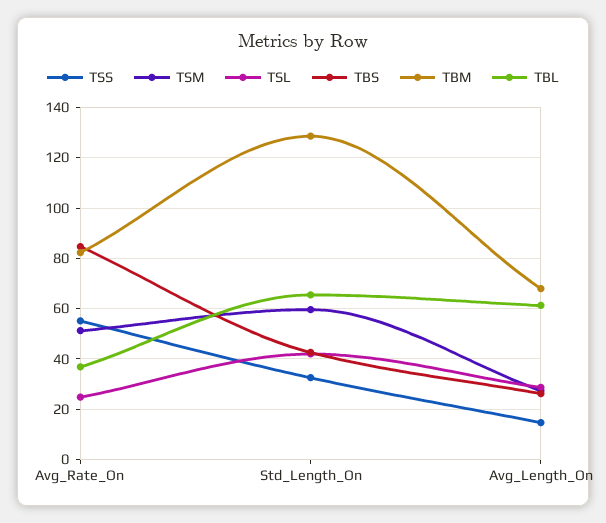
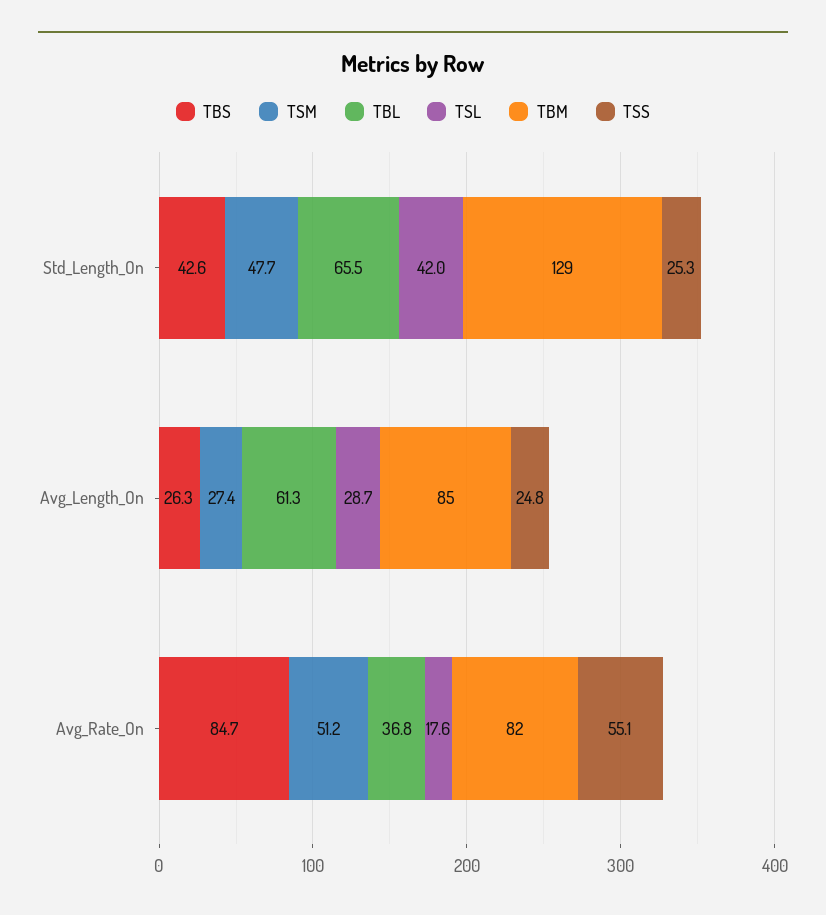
  {
    "TSS": {
      "Avg_Rate_On": 55.1,
-     "Std_Length_On": 32.5,
+     "Std_Length_On": 25.3,
-     "Avg_Length_On": 15
+     "Avg_Length_On": 24.8
    },
    "TSM": {
      "Avg_Rate_On": 51.2,
-     "Std_Length_On": 60,
+     "Std_Length_On": 47.7,
      "Avg_Length_On": 27.4
    },
    "TSL": {
-     "Avg_Rate_On": 25,
+     "Avg_Rate_On": 17.6,
      "Std_Length_On": 42,
      "Avg_Length_On": 28.7
    },
    "TBS": {
      "Avg_Rate_On": 84.7,
      "Std_Length_On": 42.6,
      "Avg_Length_On": 26.3
    },
    "TBM": {
      "Avg_Rate_On": 82,
      "Std_Length_On": 129,
-     "Avg_Length_On": 67.5
+     "Avg_Length_On": 85
    },
    "TBL": {
      "Avg_Rate_On": 36.8,
      "Std_Length_On": 65.5,
      "Avg_Length_On": 61.3
    }
  }

